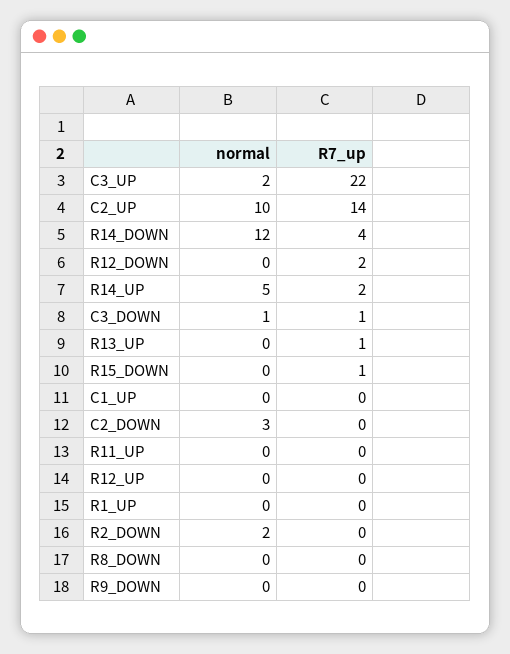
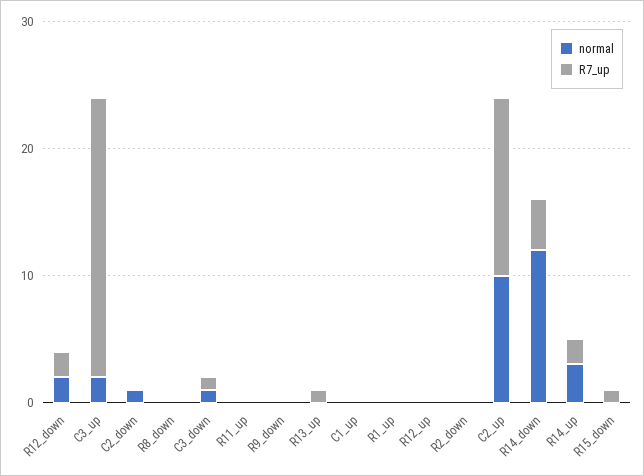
  {
    "normal": {
      "C3_UP": 2,
      "C2_UP": 10,
      "R14_DOWN": 12,
-     "R12_DOWN": 0,
+     "R12_DOWN": 2,
-     "R14_UP": 5,
+     "R14_UP": 3,
      "C3_DOWN": 1,
      "R13_UP": 0,
      "R15_DOWN": 0,
      "C1_UP": 0,
-     "C2_DOWN": 3,
+     "C2_DOWN": 1,
      "R11_UP": 0,
      "R12_UP": 0,
      "R1_UP": 0,
-     "R2_DOWN": 2,
+     "R2_DOWN": 0,
      "R8_DOWN": 0,
      "R9_DOWN": 0
    },
    "R7_up": {
      "C3_UP": 22,
      "C2_UP": 14,
      "R14_DOWN": 4,
      "R12_DOWN": 2,
      "R14_UP": 2,
      "C3_DOWN": 1,
      "R13_UP": 1,
      "R15_DOWN": 1,
      "C1_UP": 0,
      "C2_DOWN": 0,
      "R11_UP": 0,
      "R12_UP": 0,
      "R1_UP": 0,
      "R2_DOWN": 0,
      "R8_DOWN": 0,
      "R9_DOWN": 0
    }
  }

